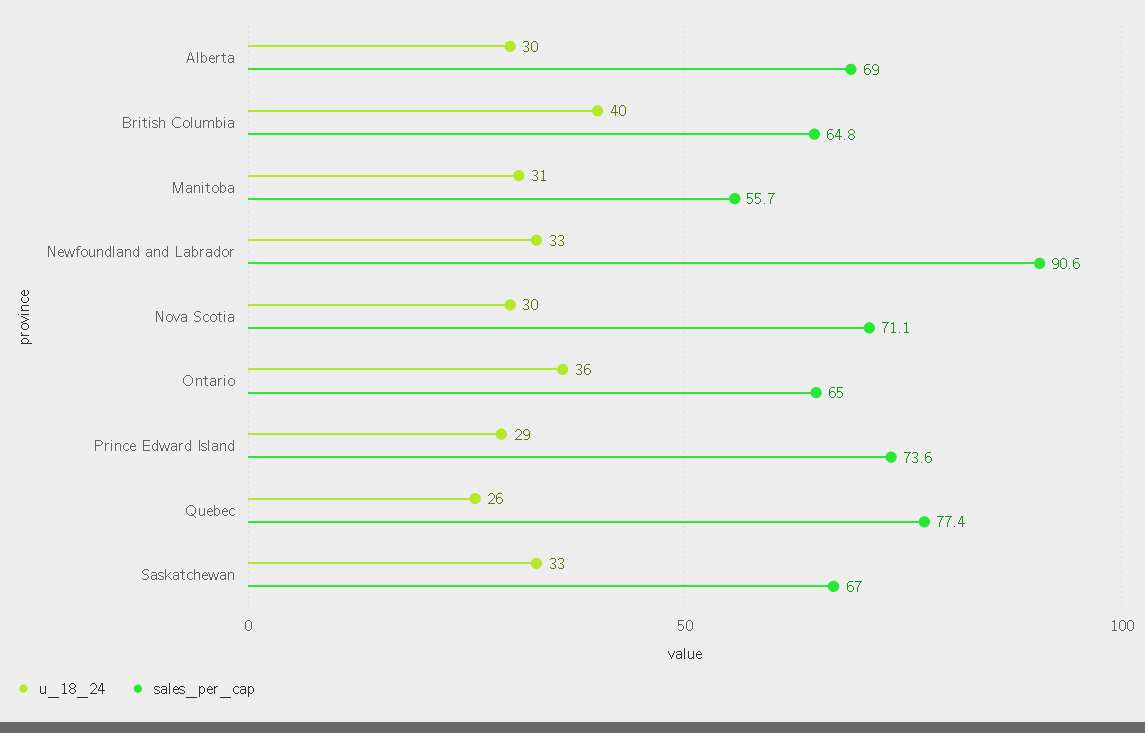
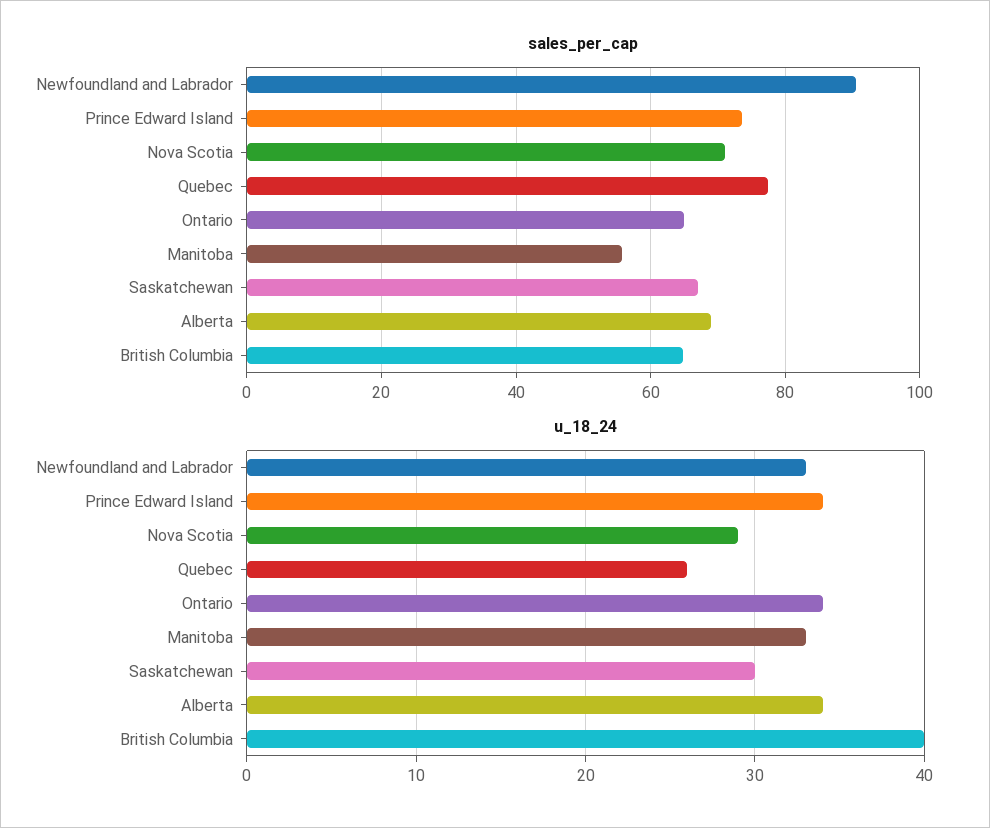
  {
    "u_18_24": {
-     "Alberta": 30,
+     "Alberta": 34,
      "British Columbia": 40,
-     "Manitoba": 31,
+     "Manitoba": 33,
      "Newfoundland and Labrador": 33,
-     "Nova Scotia": 30,
+     "Nova Scotia": 29,
-     "Ontario": 36,
+     "Ontario": 34,
-     "Prince Edward Island": 29,
+     "Prince Edward Island": 34,
      "Quebec": 26,
-     "Saskatchewan": 33
+     "Saskatchewan": 30
    },
    "sales_per_cap": {
      "Alberta": 69,
      "British Columbia": 64.8,
      "Manitoba": 55.7,
      "Newfoundland and Labrador": 90.6,
      "Nova Scotia": 71.1,
      "Ontario": 65,
      "Prince Edward Island": 73.6,
      "Quebec": 77.4,
      "Saskatchewan": 67
    }
  }

